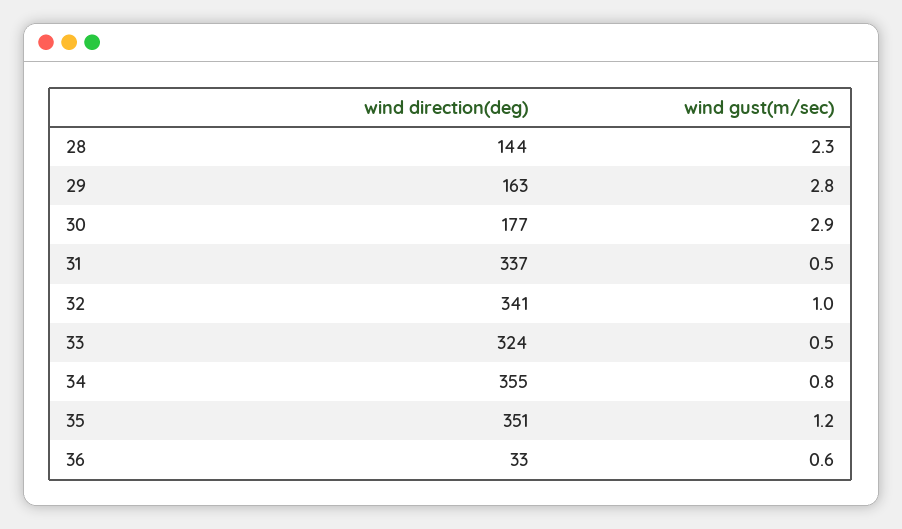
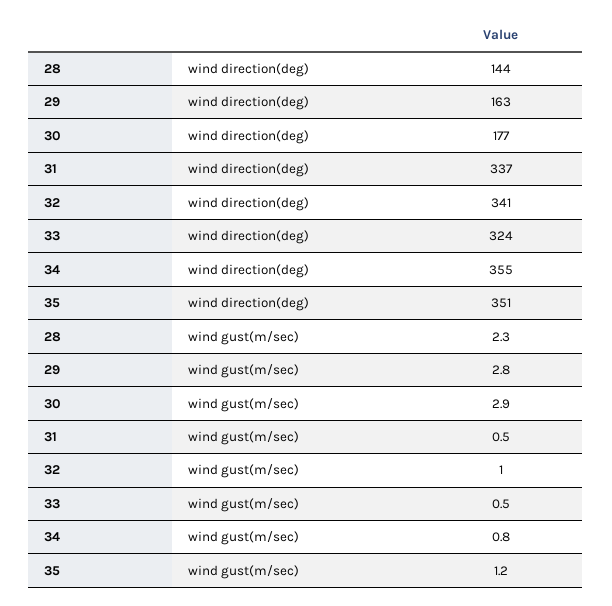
  {
    "wind direction(deg)": {
      "28": 144,
      "29": 163,
      "30": 177,
      "31": 337,
      "32": 341,
      "33": 324,
      "34": 355,
-     "35": 351,
+     "35": 351
-     "36": 33
    },
    "wind gust(m/sec)": {
      "28": 2.3,
      "29": 2.8,
      "30": 2.9,
      "31": 0.5,
      "32": 1,
      "33": 0.5,
      "34": 0.8,
-     "35": 1.2,
+     "35": 1.2
-     "36": 0.6
    }
  }

